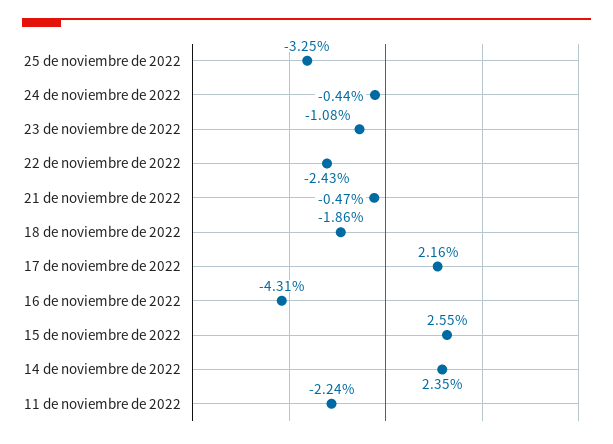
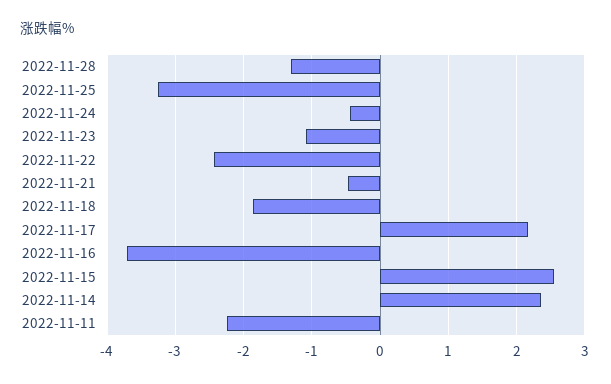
  {
    "25 de noviembre de 2022": -3.25,
    "24 de noviembre de 2022": -0.44,
    "23 de noviembre de 2022": -1.08,
    "22 de noviembre de 2022": -2.43,
    "21 de noviembre de 2022": -0.47,
    "18 de noviembre de 2022": -1.86,
    "17 de noviembre de 2022": 2.16,
-   "16 de noviembre de 2022": -4.31,
+   "16 de noviembre de 2022": -3.7,
    "15 de noviembre de 2022": 2.55,
    "14 de noviembre de 2022": 2.35,
-   "11 de noviembre de 2022": -2.24
+   "11 de noviembre de 2022": -2.24,
+   "2022-11-28": -1.3
  }

